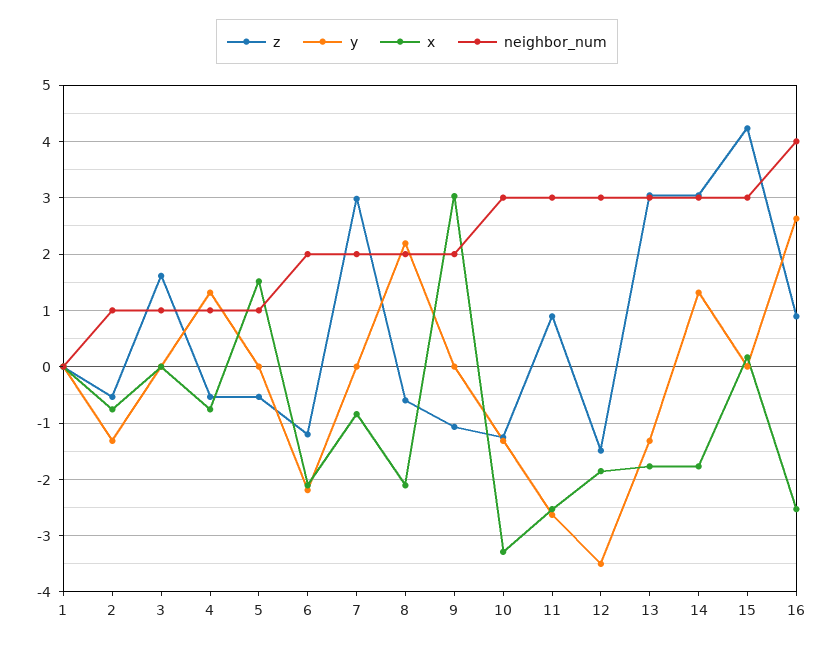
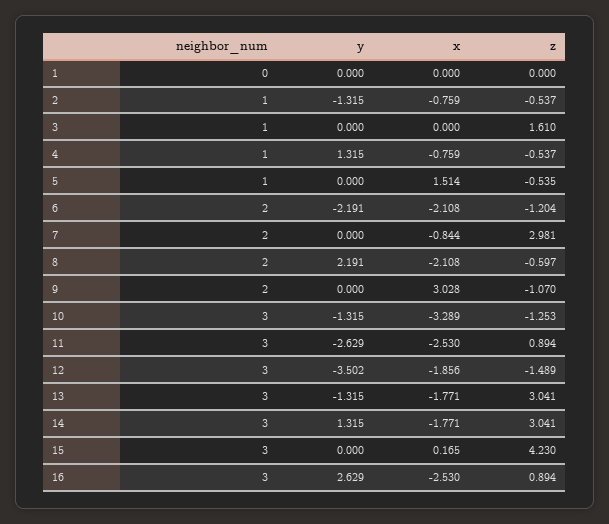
  {
    "z": {
      "1": 0,
      "2": -0.537,
      "3": 1.61,
      "4": -0.537,
      "5": -0.535,
      "6": -1.204,
      "7": 2.981,
      "8": -0.597,
      "9": -1.07,
      "10": -1.253,
      "11": 0.894,
      "12": -1.489,
      "13": 3.041,
      "14": 3.041,
      "15": 4.23,
      "16": 0.894
    },
    "y": {
      "1": 0,
      "2": -1.315,
      "3": 0,
      "4": 1.315,
      "5": 0,
      "6": -2.191,
      "7": 0,
      "8": 2.191,
      "9": 0,
      "10": -1.315,
      "11": -2.629,
      "12": -3.502,
      "13": -1.315,
      "14": 1.315,
      "15": 0,
      "16": 2.629
    },
    "x": {
      "1": 0,
      "2": -0.759,
      "3": 0,
      "4": -0.759,
      "5": 1.514,
      "6": -2.108,
      "7": -0.844,
      "8": -2.108,
      "9": 3.028,
      "10": -3.289,
      "11": -2.53,
      "12": -1.856,
      "13": -1.771,
      "14": -1.771,
      "15": 0.165,
      "16": -2.53
    },
    "neighbor_num": {
      "1": 0,
      "2": 1,
      "3": 1,
      "4": 1,
      "5": 1,
      "6": 2,
      "7": 2,
      "8": 2,
      "9": 2,
      "10": 3,
      "11": 3,
      "12": 3,
      "13": 3,
      "14": 3,
      "15": 3,
-     "16": 4
+     "16": 3
    }
  }

